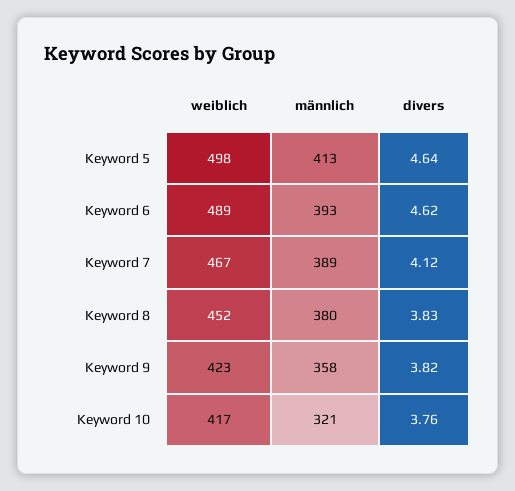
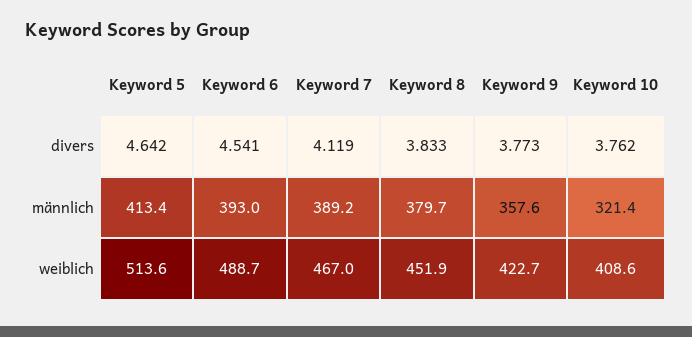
  {
    "weiblich": {
-     "Keyword 5": 498,
+     "Keyword 5": 513.6,
      "Keyword 6": 488.7,
      "Keyword 7": 467,
      "Keyword 8": 451.9,
      "Keyword 9": 422.7,
-     "Keyword 10": 417
+     "Keyword 10": 408.6
    },
    "männlich": {
      "Keyword 5": 413.4,
      "Keyword 6": 393,
      "Keyword 7": 389.2,
      "Keyword 8": 379.7,
      "Keyword 9": 357.6,
      "Keyword 10": 321.4
    },
    "divers": {
      "Keyword 5": 4.642,
-     "Keyword 6": 4.62,
+     "Keyword 6": 4.541,
      "Keyword 7": 4.119,
      "Keyword 8": 3.833,
-     "Keyword 9": 3.82,
+     "Keyword 9": 3.773,
      "Keyword 10": 3.762
    }
  }

